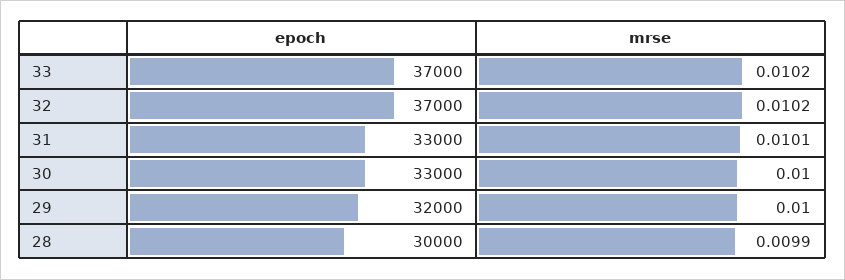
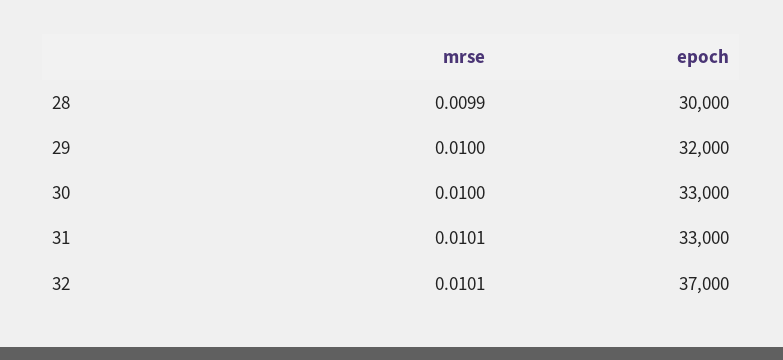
  {
    "epoch": {
-     "33": 37000,
      "32": 37000,
      "31": 33000,
      "30": 33000,
      "29": 32000,
      "28": 30000
    },
    "mrse": {
-     "33": 0.0102,
-     "32": 0.0102,
+     "32": 0.0101,
      "31": 0.0101,
      "30": 0.01,
      "29": 0.01,
      "28": 0.0099
    }
  }

